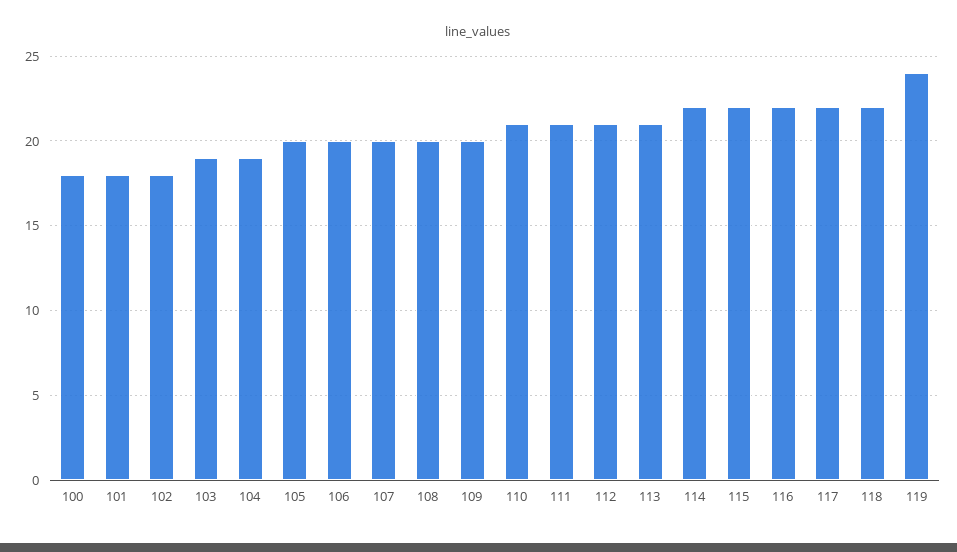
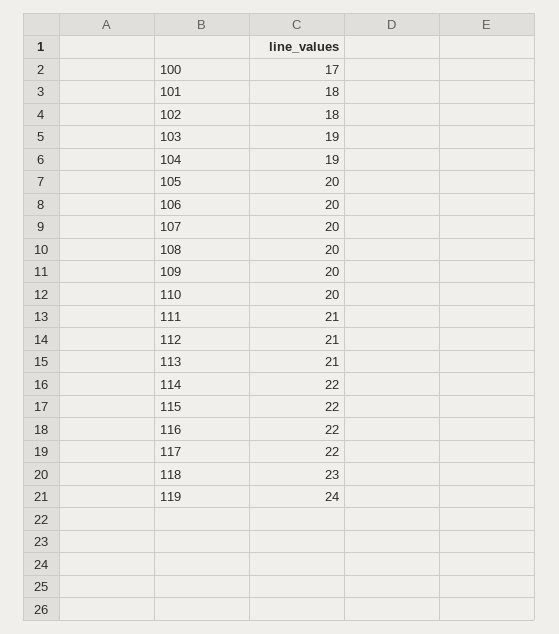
  {
-   "100": 18,
+   "100": 17,
    "101": 18,
    "102": 18,
    "103": 19,
    "104": 19,
    "105": 20,
    "106": 20,
    "107": 20,
    "108": 20,
    "109": 20,
-   "110": 21,
+   "110": 20,
    "111": 21,
    "112": 21,
    "113": 21,
    "114": 22,
    "115": 22,
    "116": 22,
    "117": 22,
-   "118": 22,
+   "118": 23,
    "119": 24
  }

